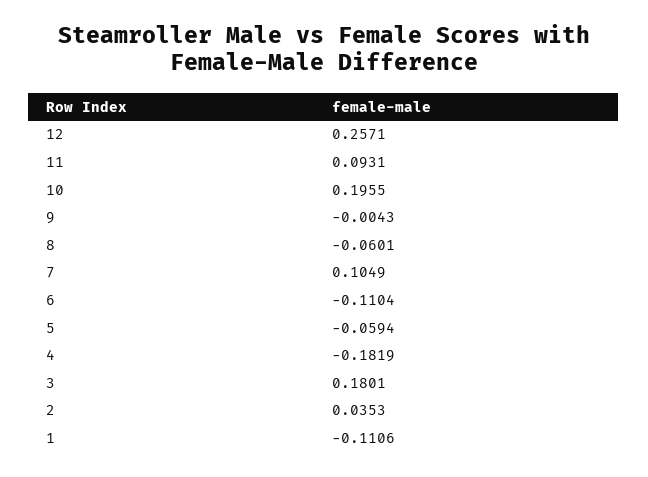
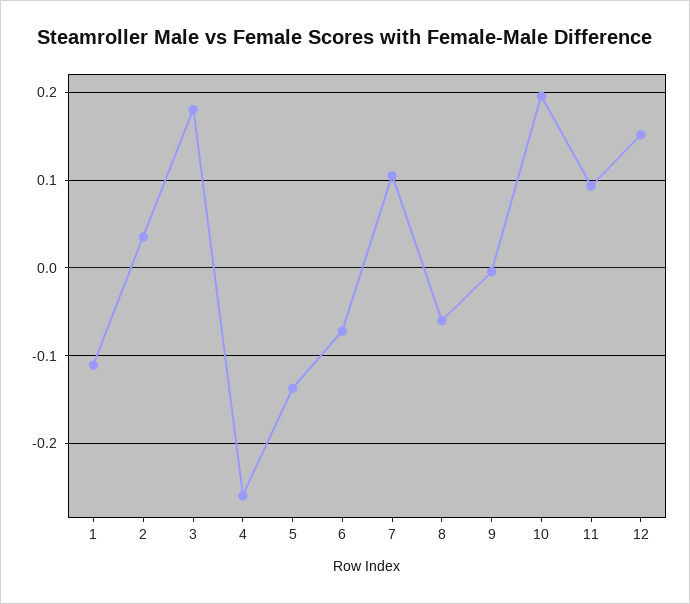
  {
-   "12": 0.2571,
+   "12": 0.15,
    "11": 0.0931,
    "10": 0.1955,
    "9": -0.0043,
    "8": -0.0601,
    "7": 0.1049,
-   "6": -0.1104,
+   "6": -0.07,
-   "5": -0.0594,
+   "5": -0.14,
-   "4": -0.1819,
+   "4": -0.26,
    "3": 0.1801,
    "2": 0.0353,
    "1": -0.1106
  }

